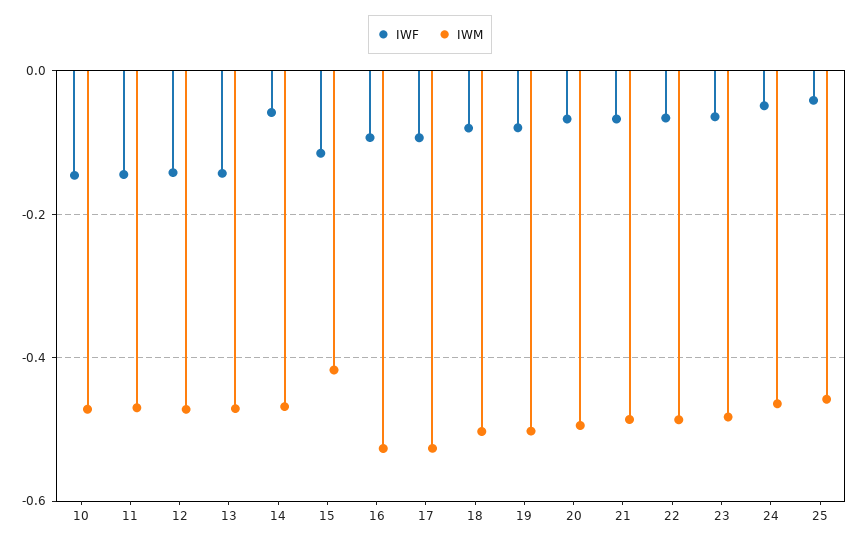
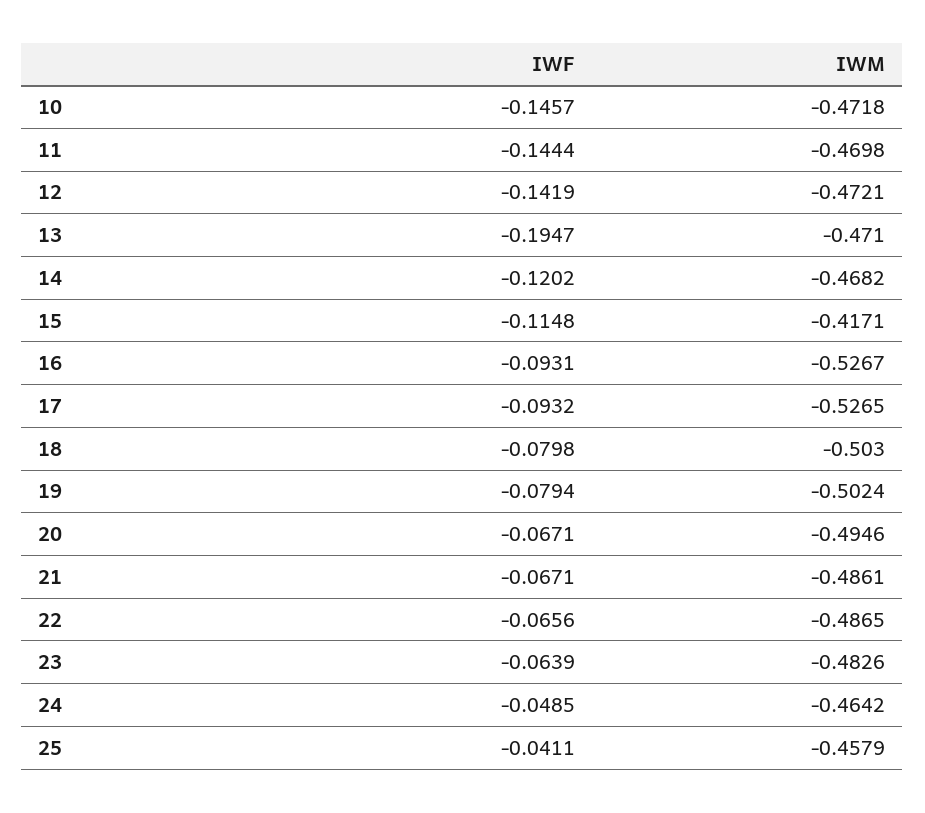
  {
    "IWF": {
      "10": -0.1457,
      "11": -0.1444,
      "12": -0.1419,
-     "13": -0.14,
+     "13": -0.1947,
-     "14": -0.06,
+     "14": -0.1202,
      "15": -0.1148,
      "16": -0.0931,
      "17": -0.0932,
      "18": -0.0798,
      "19": -0.0794,
      "20": -0.0671,
      "21": -0.0671,
      "22": -0.0656,
      "23": -0.0639,
      "24": -0.0485,
      "25": -0.0411
    },
    "IWM": {
      "10": -0.4718,
      "11": -0.4698,
      "12": -0.4721,
      "13": -0.471,
      "14": -0.4682,
      "15": -0.4171,
      "16": -0.5267,
      "17": -0.5265,
      "18": -0.503,
      "19": -0.5024,
      "20": -0.4946,
      "21": -0.4861,
      "22": -0.4865,
      "23": -0.4826,
      "24": -0.4642,
      "25": -0.4579
    }
  }

